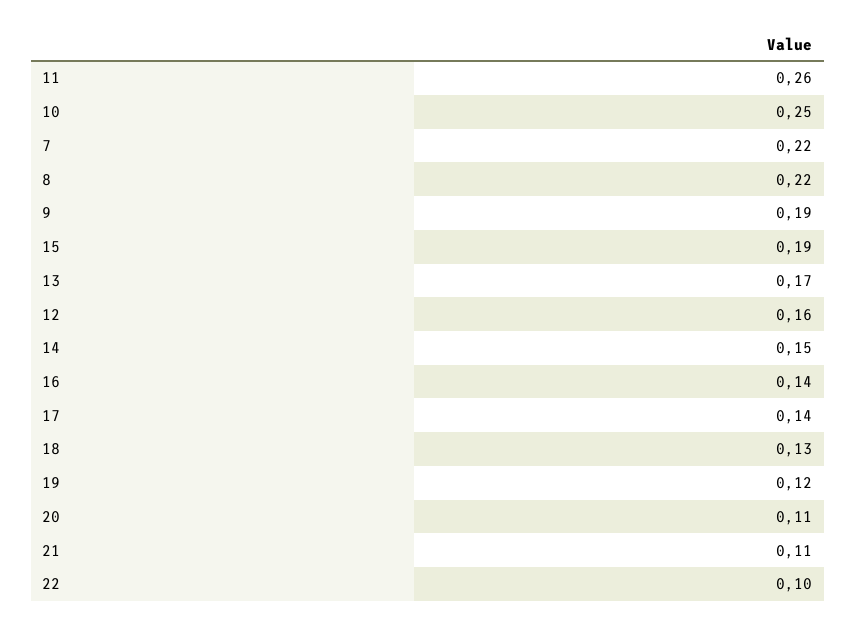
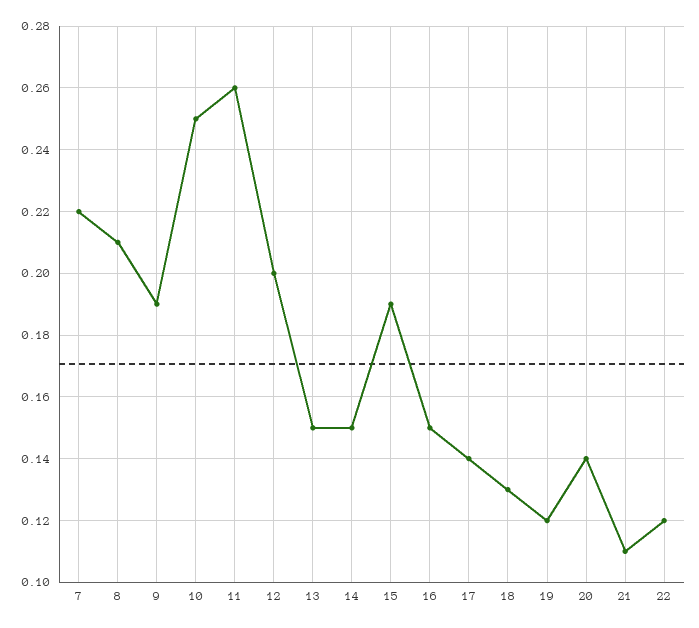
  {
    "11": 0.26,
    "10": 0.25,
    "7": 0.22,
-   "8": 0.22,
+   "8": 0.21,
    "9": 0.19,
    "15": 0.19,
-   "13": 0.17,
+   "13": 0.15,
-   "12": 0.16,
+   "12": 0.2,
    "14": 0.15,
-   "16": 0.14,
+   "16": 0.15,
    "17": 0.14,
    "18": 0.13,
    "19": 0.12,
-   "20": 0.11,
+   "20": 0.14,
    "21": 0.11,
-   "22": 0.1
+   "22": 0.12
  }

